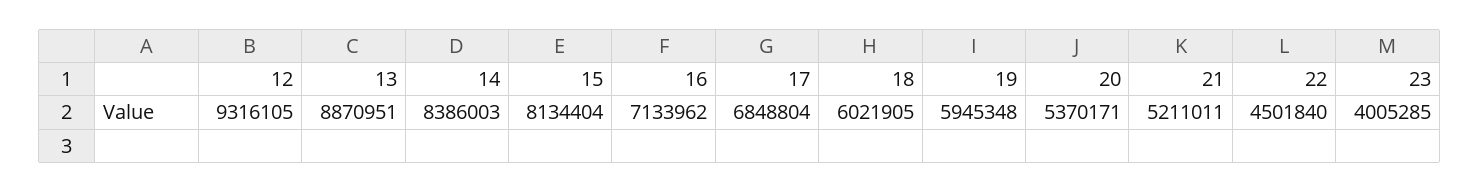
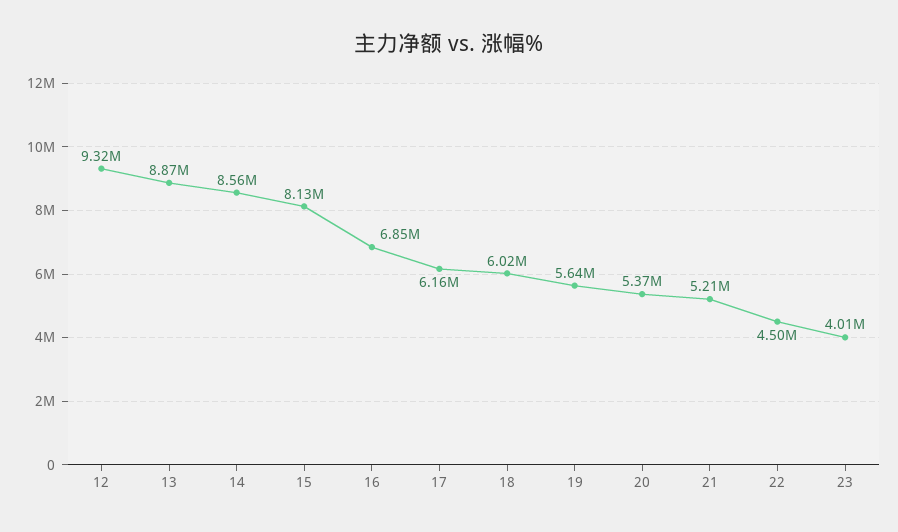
  {
    "12": 9316105,
    "13": 8870951,
-   "14": 8386003,
+   "14": 8560000,
    "15": 8134404,
-   "16": 7133962,
+   "16": 6850000,
-   "17": 6848804,
+   "17": 6160000,
    "18": 6021905,
-   "19": 5945348,
+   "19": 5640000,
    "20": 5370171,
    "21": 5211011,
    "22": 4501840,
    "23": 4005285
  }

